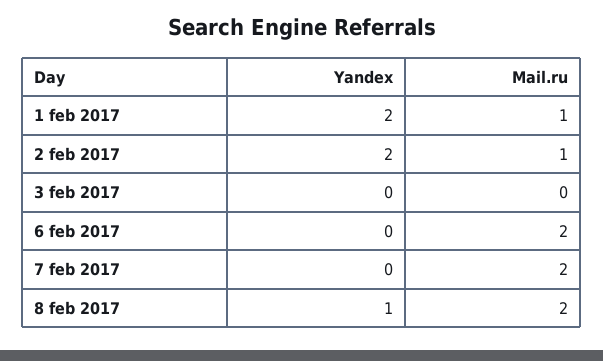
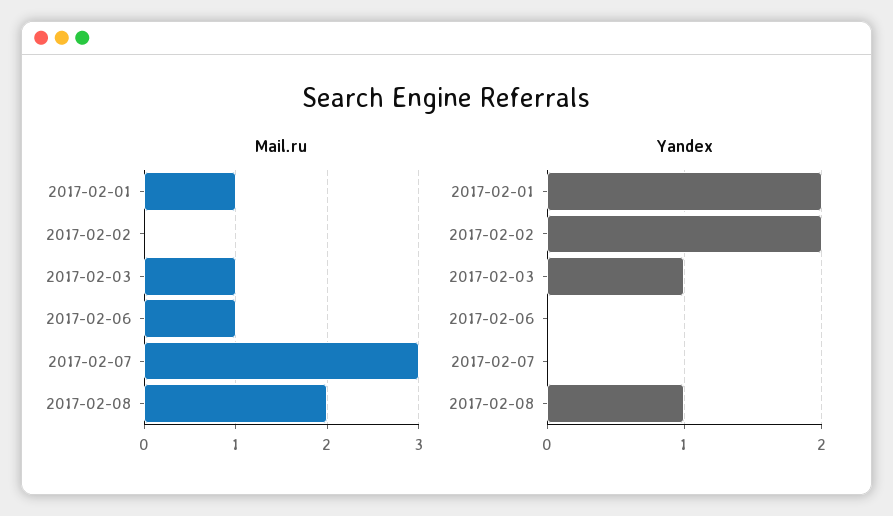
  {
    "Yandex": {
      "1 feb 2017": 2,
      "2 feb 2017": 2,
-     "3 feb 2017": 0,
+     "3 feb 2017": 1,
      "6 feb 2017": 0,
      "7 feb 2017": 0,
      "8 feb 2017": 1
    },
    "Mail.ru": {
      "1 feb 2017": 1,
-     "2 feb 2017": 1,
+     "2 feb 2017": 0,
-     "3 feb 2017": 0,
+     "3 feb 2017": 1,
-     "6 feb 2017": 2,
+     "6 feb 2017": 1,
-     "7 feb 2017": 2,
+     "7 feb 2017": 3,
      "8 feb 2017": 2
    }
  }

